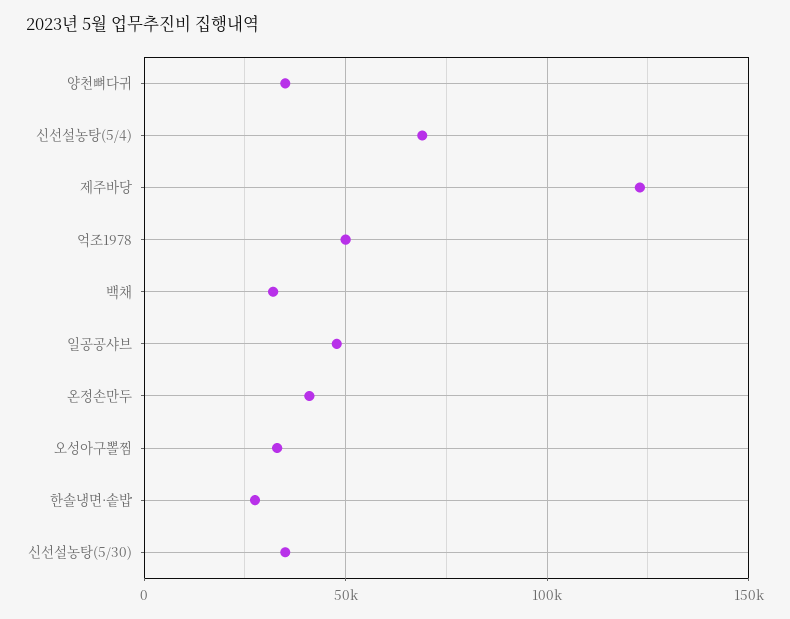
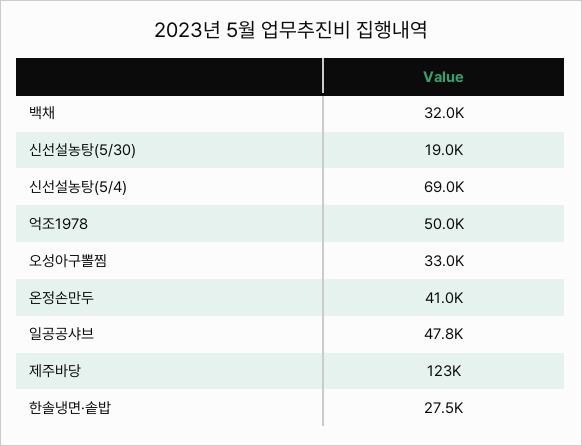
  {
-   "양천뼈다귀": 35000,
    "신선설농탕(5/4)": 69000,
    "제주바당": 123000,
    "억조1978": 50000,
    "백채": 32000,
    "일공공샤브": 47800,
    "온정손만두": 41000,
    "오성아구뽈찜": 33000,
    "한솔냉면·솥밥": 27500,
-   "신선설농탕(5/30)": 35000
+   "신선설농탕(5/30)": 19000
  }

